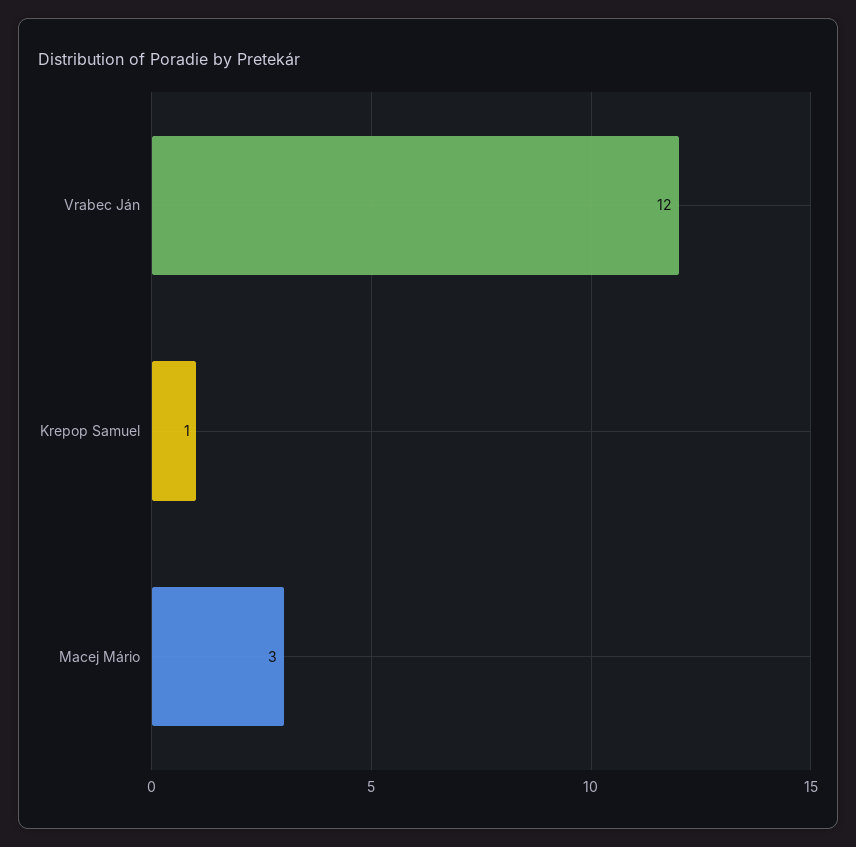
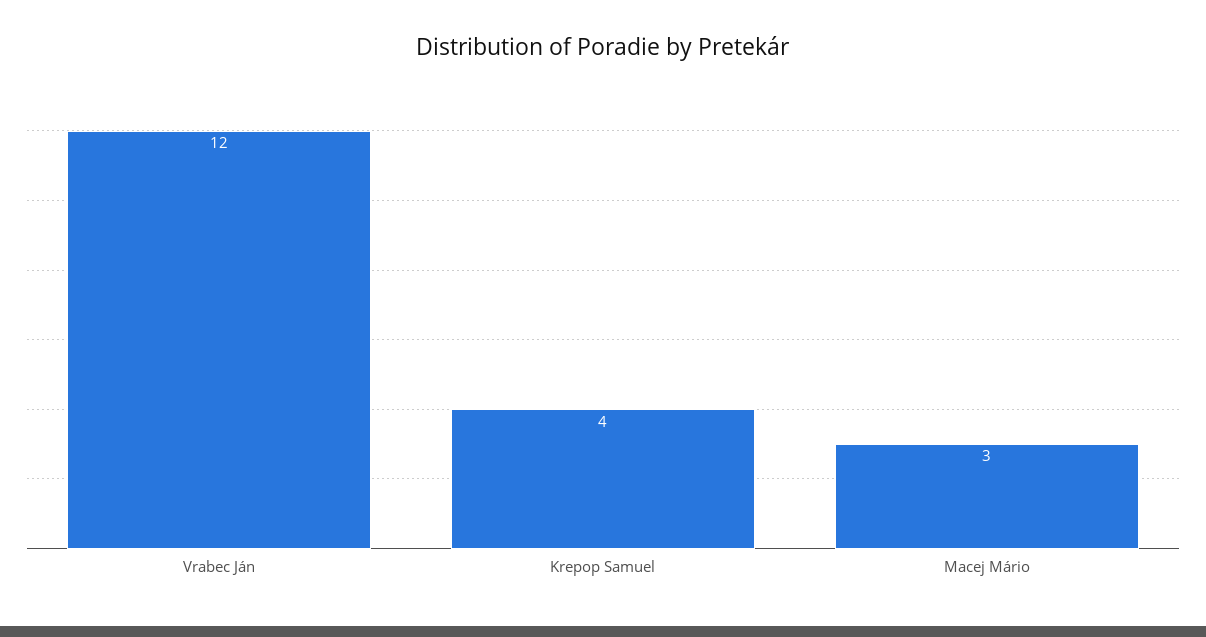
  {
    "Vrabec Ján": 12,
-   "Krepop Samuel": 1,
+   "Krepop Samuel": 4,
    "Macej Mário": 3
  }

